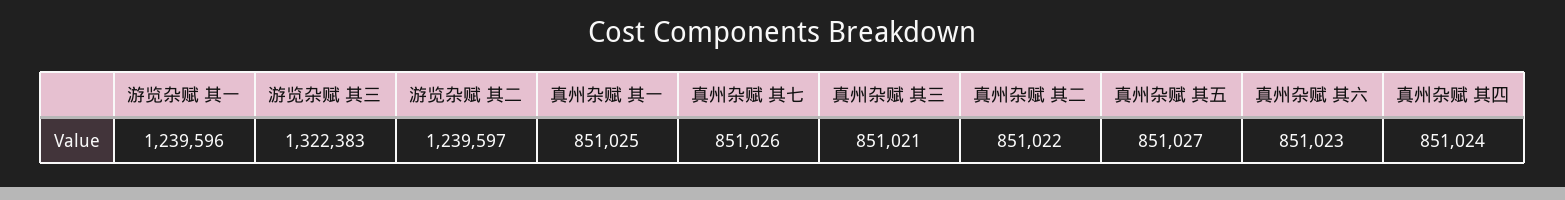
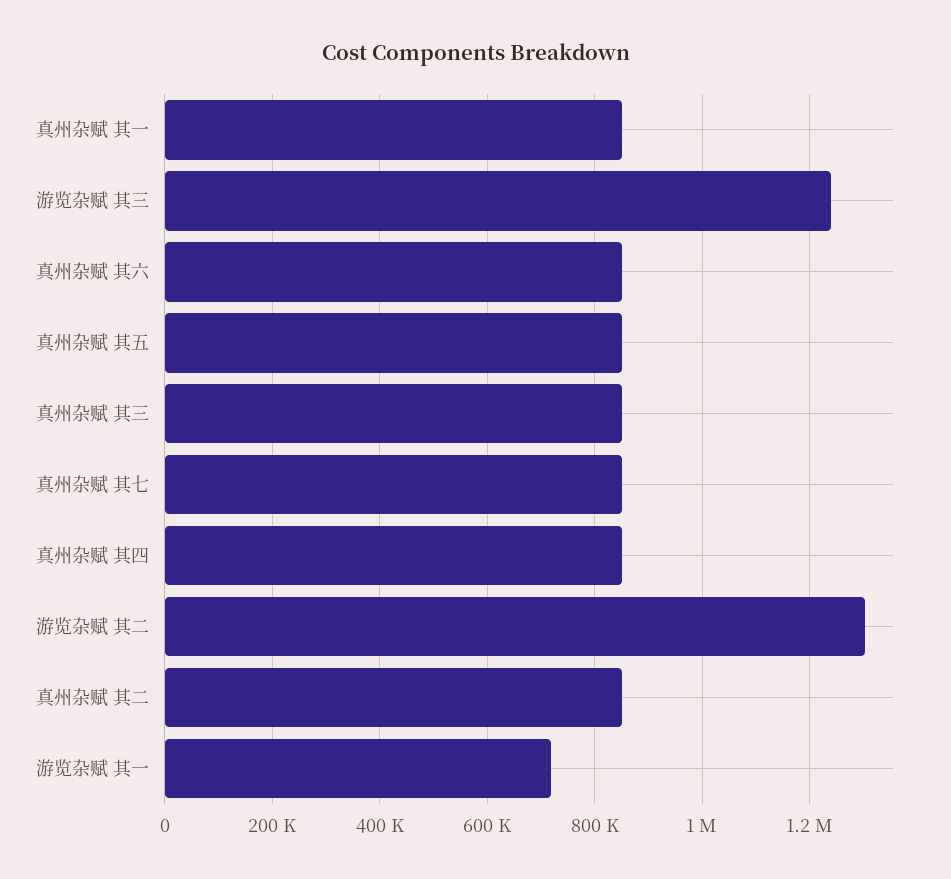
  {
-   "游览杂赋 其一": 1239596,
+   "游览杂赋 其一": 720000,
-   "游览杂赋 其三": 1322383,
+   "游览杂赋 其三": 1240000,
-   "游览杂赋 其二": 1239597,
+   "游览杂赋 其二": 1300000,
    "真州杂赋 其一": 851025,
    "真州杂赋 其七": 851026,
    "真州杂赋 其三": 851021,
    "真州杂赋 其二": 851022,
    "真州杂赋 其五": 851027,
    "真州杂赋 其六": 851023,
    "真州杂赋 其四": 851024
  }

